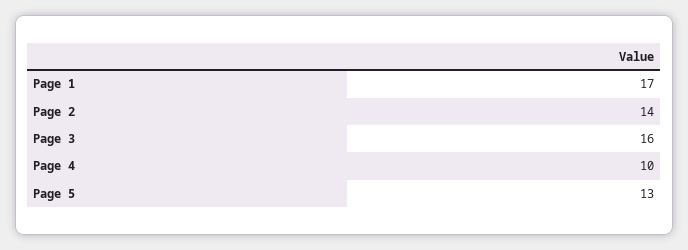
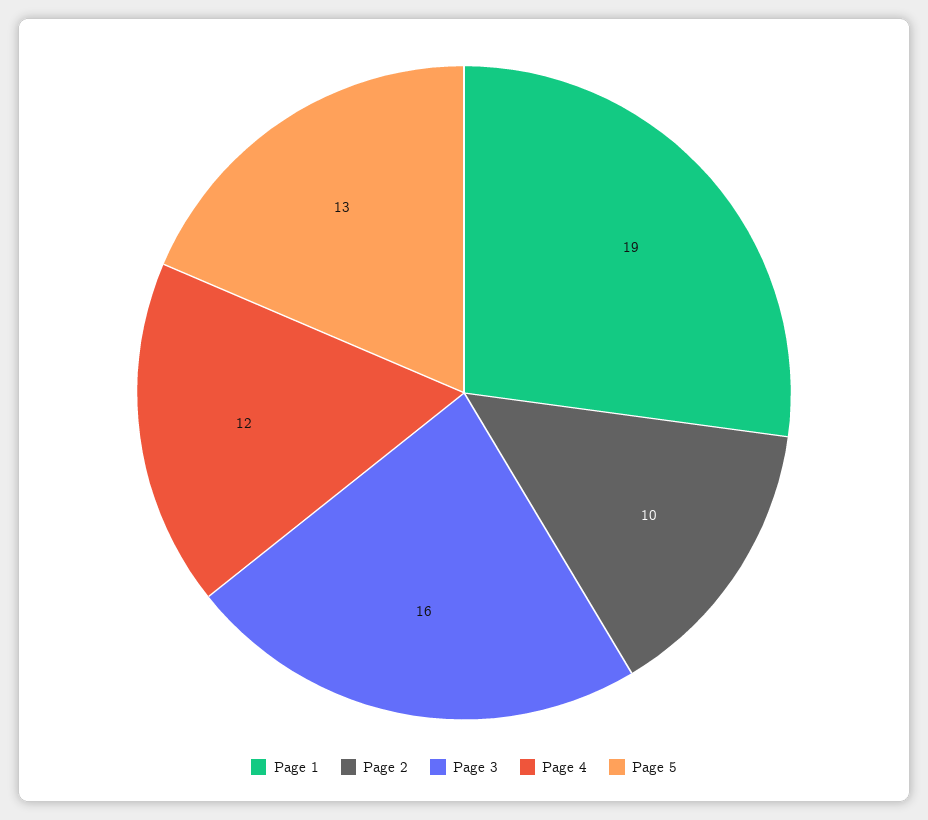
  {
-   "Page 1": 17,
+   "Page 1": 19,
-   "Page 2": 14,
+   "Page 2": 10,
    "Page 3": 16,
-   "Page 4": 10,
+   "Page 4": 12,
    "Page 5": 13
  }

